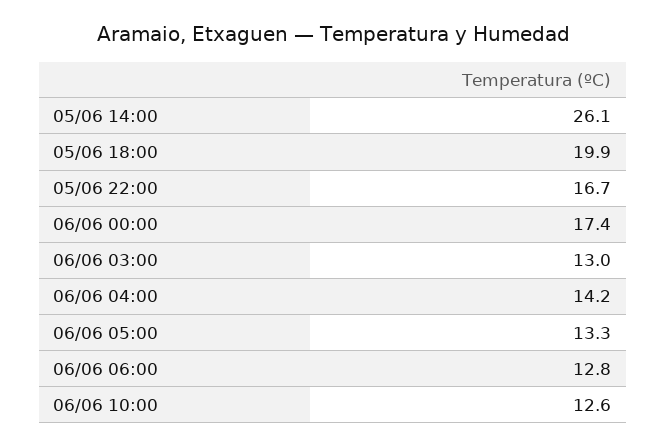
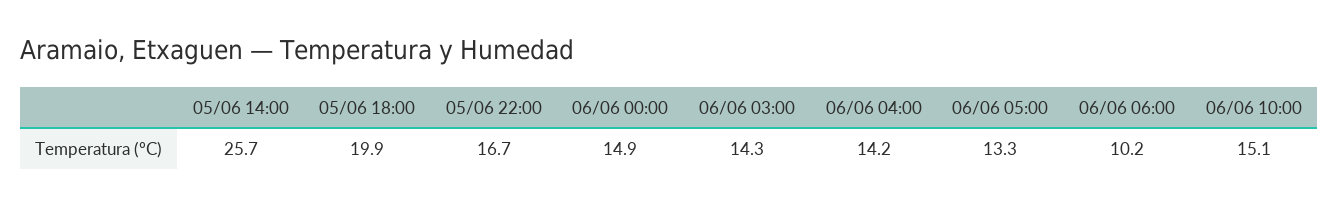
  {
-   "05/06 14:00": 26.1,
+   "05/06 14:00": 25.7,
    "05/06 18:00": 19.9,
    "05/06 22:00": 16.7,
-   "06/06 00:00": 17.4,
+   "06/06 00:00": 14.9,
-   "06/06 03:00": 13,
+   "06/06 03:00": 14.3,
    "06/06 04:00": 14.2,
    "06/06 05:00": 13.3,
-   "06/06 06:00": 12.8,
+   "06/06 06:00": 10.2,
-   "06/06 10:00": 12.6
+   "06/06 10:00": 15.1
  }

